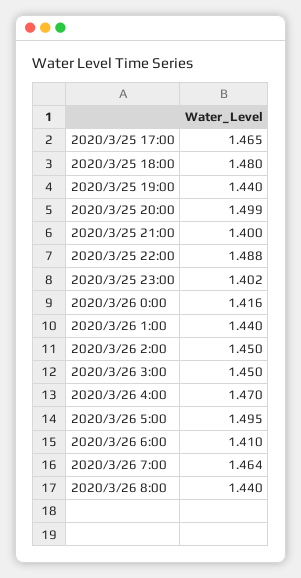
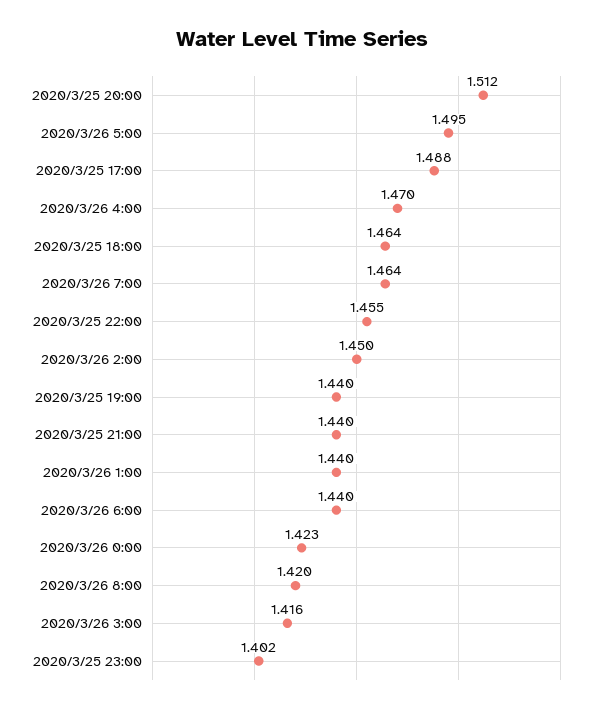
  {
-   "2020/3/25 17:00": 1.465,
+   "2020/3/25 17:00": 1.488,
-   "2020/3/25 18:00": 1.48,
+   "2020/3/25 18:00": 1.464,
    "2020/3/25 19:00": 1.44,
-   "2020/3/25 20:00": 1.499,
+   "2020/3/25 20:00": 1.512,
-   "2020/3/25 21:00": 1.4,
+   "2020/3/25 21:00": 1.44,
-   "2020/3/25 22:00": 1.488,
+   "2020/3/25 22:00": 1.455,
    "2020/3/25 23:00": 1.402,
-   "2020/3/26 0:00": 1.416,
+   "2020/3/26 0:00": 1.423,
    "2020/3/26 1:00": 1.44,
    "2020/3/26 2:00": 1.45,
-   "2020/3/26 3:00": 1.45,
+   "2020/3/26 3:00": 1.416,
    "2020/3/26 4:00": 1.47,
    "2020/3/26 5:00": 1.495,
-   "2020/3/26 6:00": 1.41,
+   "2020/3/26 6:00": 1.44,
    "2020/3/26 7:00": 1.464,
-   "2020/3/26 8:00": 1.44
+   "2020/3/26 8:00": 1.42
  }

